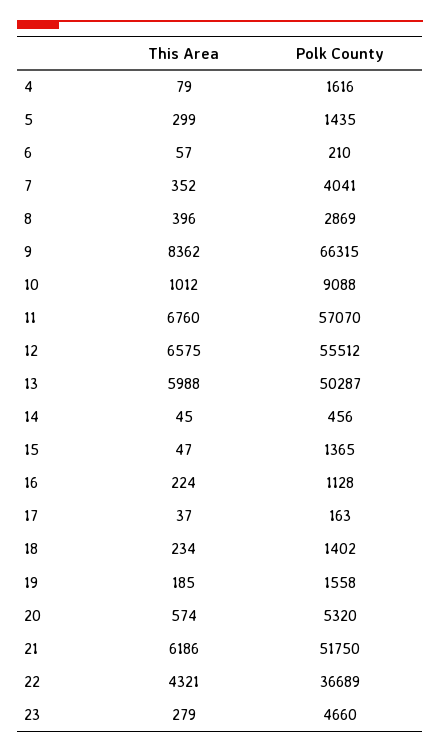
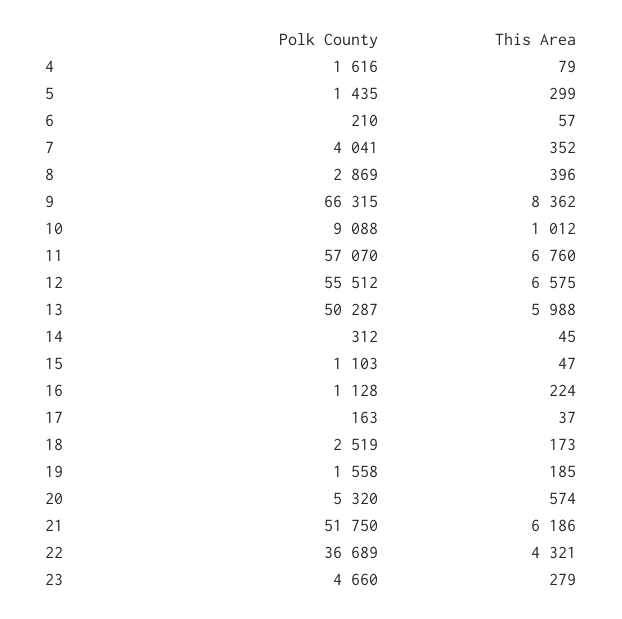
  {
    "This Area": {
      "4": 79,
      "5": 299,
      "6": 57,
      "7": 352,
      "8": 396,
      "9": 8362,
      "10": 1012,
      "11": 6760,
      "12": 6575,
      "13": 5988,
      "14": 45,
      "15": 47,
      "16": 224,
      "17": 37,
-     "18": 234,
+     "18": 173,
      "19": 185,
      "20": 574,
      "21": 6186,
      "22": 4321,
      "23": 279
    },
    "Polk County": {
      "4": 1616,
      "5": 1435,
      "6": 210,
      "7": 4041,
      "8": 2869,
      "9": 66315,
      "10": 9088,
      "11": 57070,
      "12": 55512,
      "13": 50287,
-     "14": 456,
+     "14": 312,
-     "15": 1365,
+     "15": 1103,
      "16": 1128,
      "17": 163,
-     "18": 1402,
+     "18": 2519,
      "19": 1558,
      "20": 5320,
      "21": 51750,
      "22": 36689,
      "23": 4660
    }
  }

